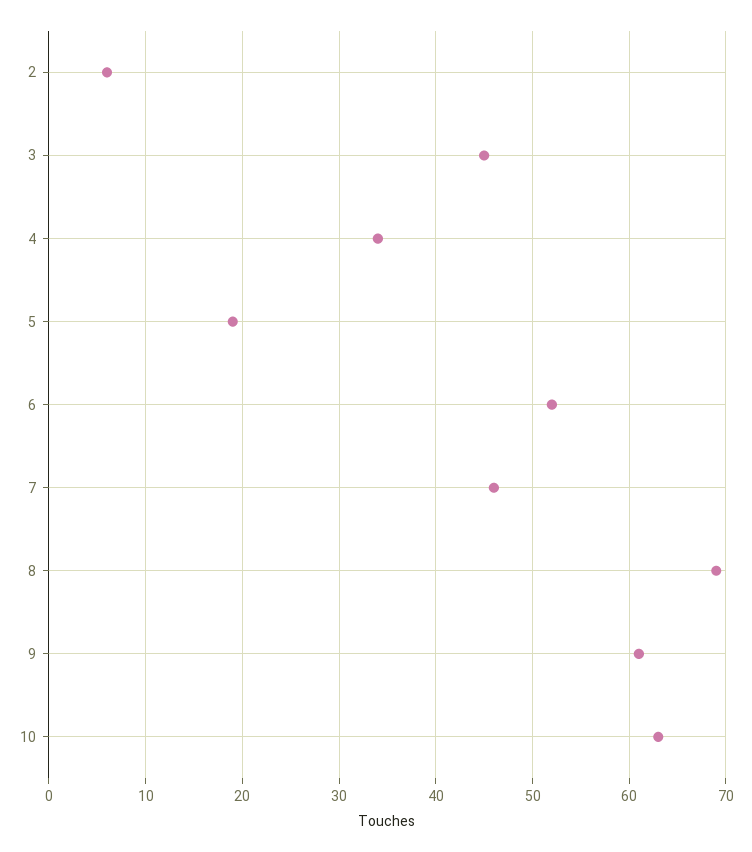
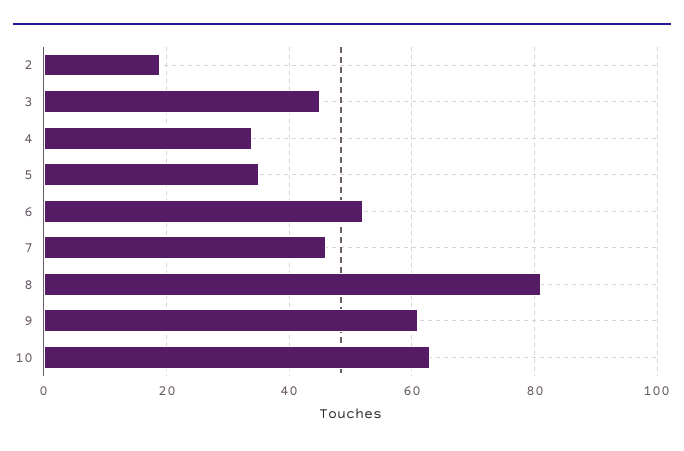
  {
-   "2": 6,
+   "2": 20,
    "3": 45,
    "4": 34,
-   "5": 19,
+   "5": 35,
    "6": 52,
    "7": 46,
-   "8": 69,
+   "8": 80,
    "9": 61,
    "10": 63
  }

